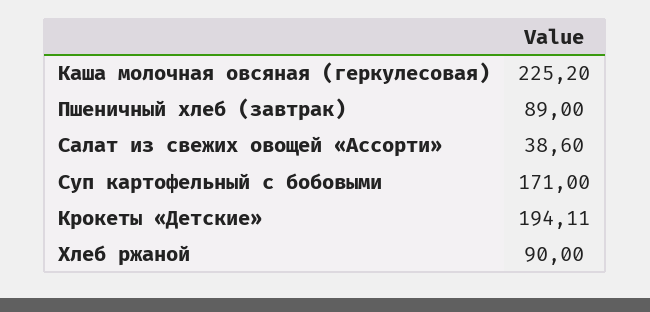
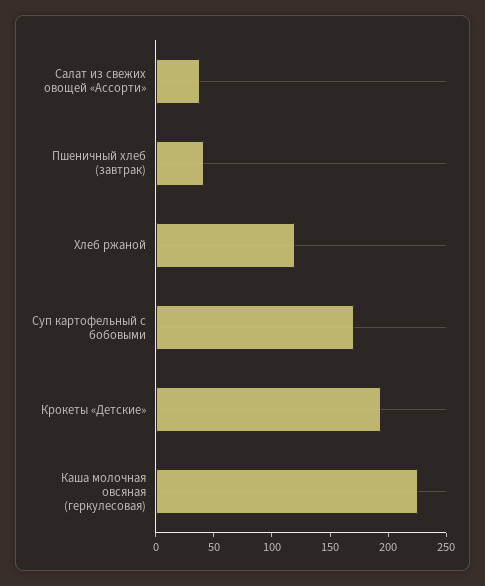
  {
    "Каша молочная овсяная (геркулесовая)": 225.2,
-   "Пшеничный хлеб (завтрак)": 89,
+   "Пшеничный хлеб (завтрак)": 40,
    "Салат из свежих овощей «Ассорти»": 38.6,
    "Суп картофельный с бобовыми": 171,
    "Крокеты «Детские»": 194.11,
-   "Хлеб ржаной": 90
+   "Хлеб ржаной": 120
  }

